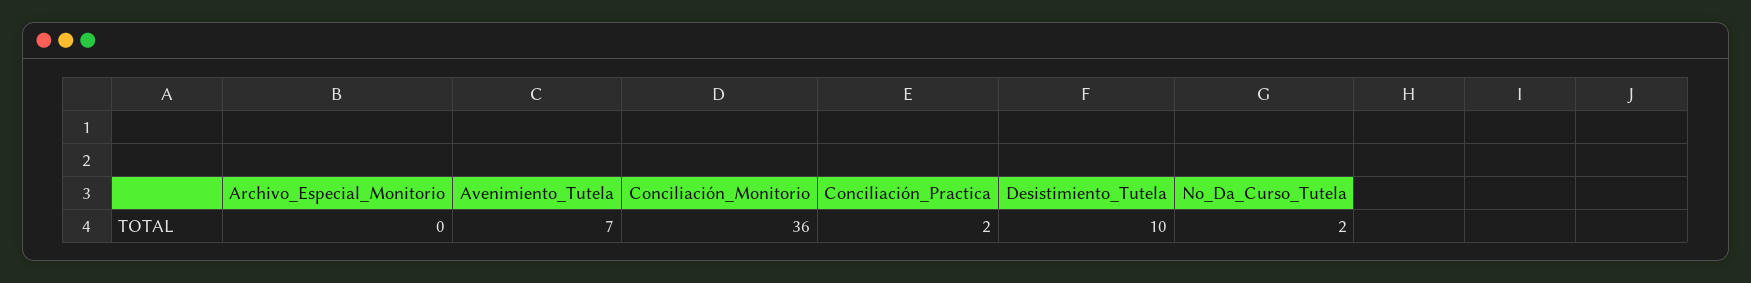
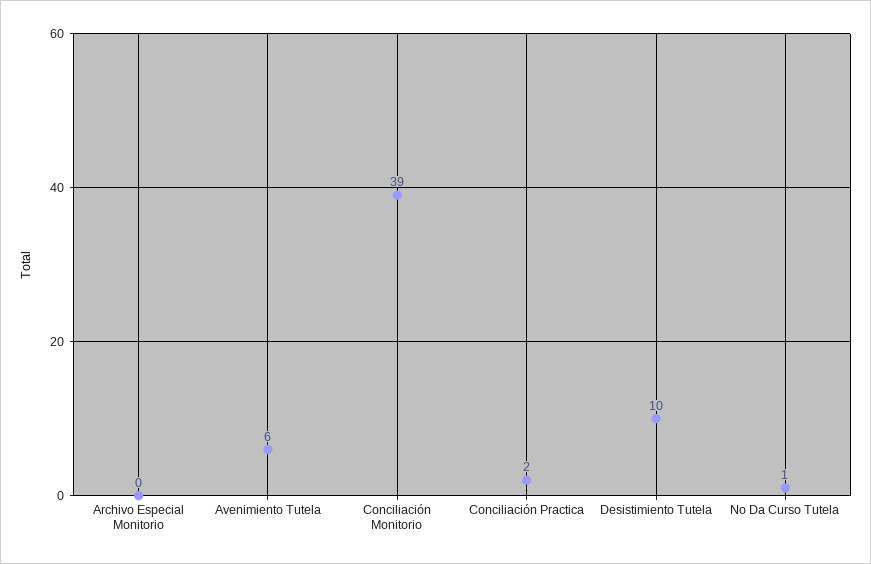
  {
    "Archivo_Especial_Monitorio": 0,
-   "Avenimiento_Tutela": 7,
+   "Avenimiento_Tutela": 6,
-   "Conciliación_Monitorio": 36,
+   "Conciliación_Monitorio": 39,
    "Conciliación_Practica": 2,
    "Desistimiento_Tutela": 10,
-   "No_Da_Curso_Tutela": 2
+   "No_Da_Curso_Tutela": 1
  }

